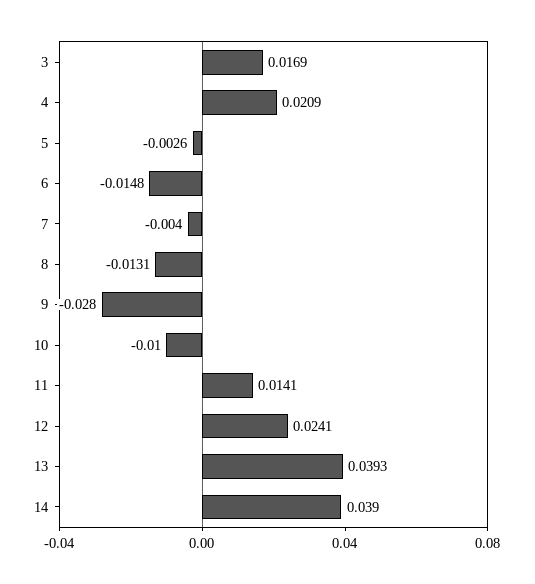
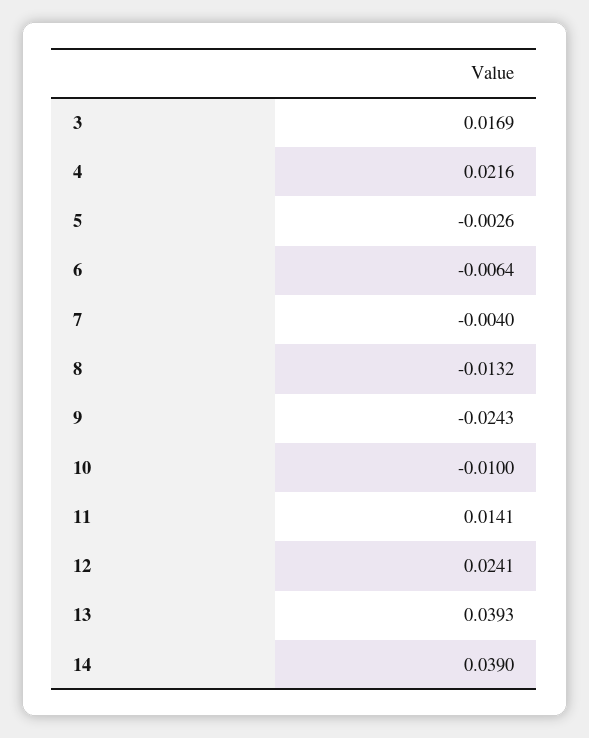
  {
    "3": 0.0169,
-   "4": 0.0209,
+   "4": 0.0216,
    "5": -0.0026,
-   "6": -0.0148,
+   "6": -0.0064,
    "7": -0.004,
-   "8": -0.0131,
+   "8": -0.0132,
-   "9": -0.028,
+   "9": -0.0243,
    "10": -0.01,
    "11": 0.0141,
    "12": 0.0241,
    "13": 0.0393,
    "14": 0.039
  }

